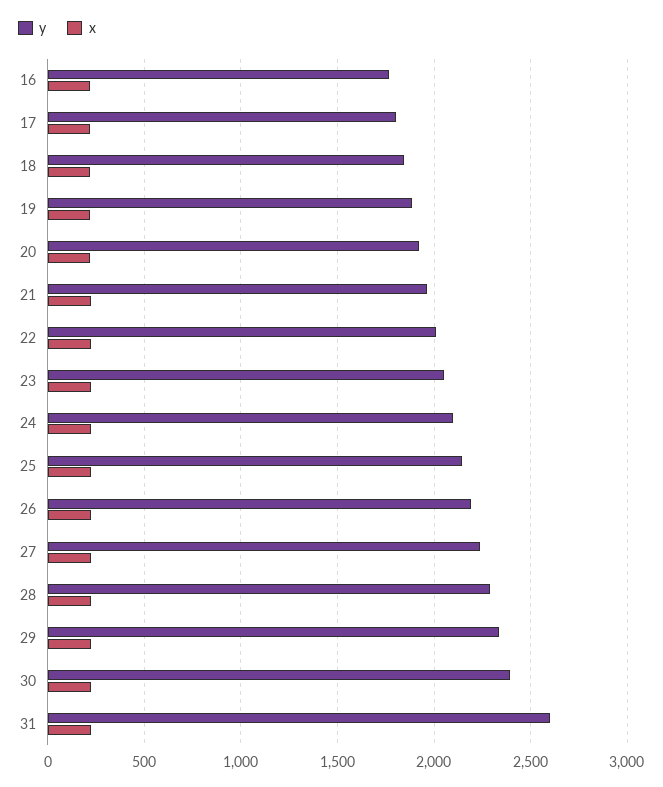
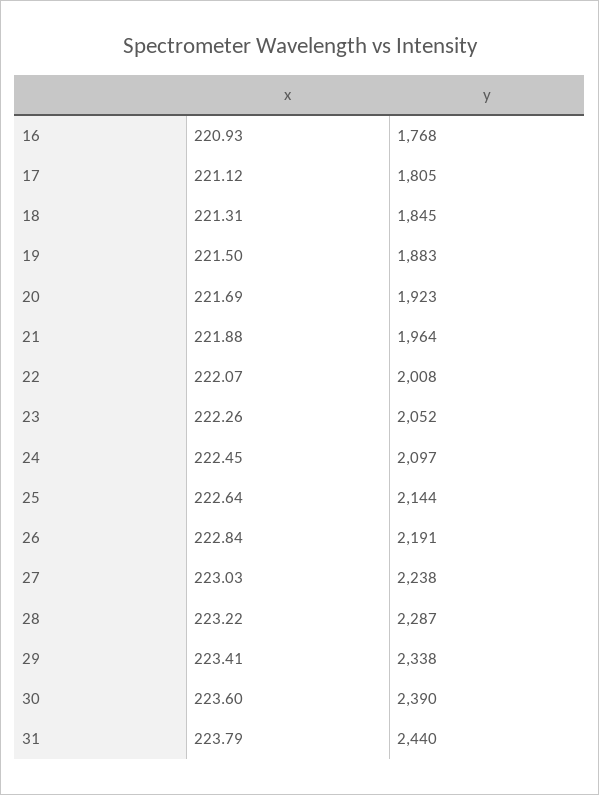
  {
    "y": {
      "16": 1768,
      "17": 1805,
      "18": 1845,
      "19": 1883,
      "20": 1923,
      "21": 1964,
      "22": 2008,
      "23": 2052,
      "24": 2097,
      "25": 2144,
      "26": 2191,
      "27": 2238,
      "28": 2287,
      "29": 2338,
      "30": 2390,
-     "31": 2600
+     "31": 2440
    },
    "x": {
      "16": 220.93,
      "17": 221.12,
      "18": 221.31,
      "19": 221.5,
      "20": 221.69,
      "21": 221.88,
      "22": 222.07,
      "23": 222.26,
      "24": 222.45,
      "25": 222.64,
      "26": 222.84,
      "27": 223.03,
      "28": 223.22,
      "29": 223.41,
      "30": 223.6,
      "31": 223.79
    }
  }

